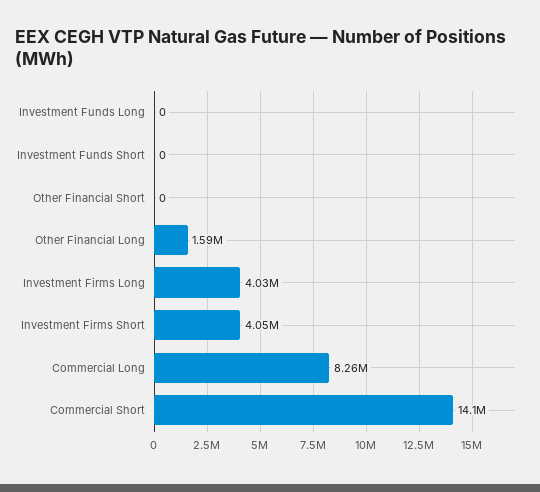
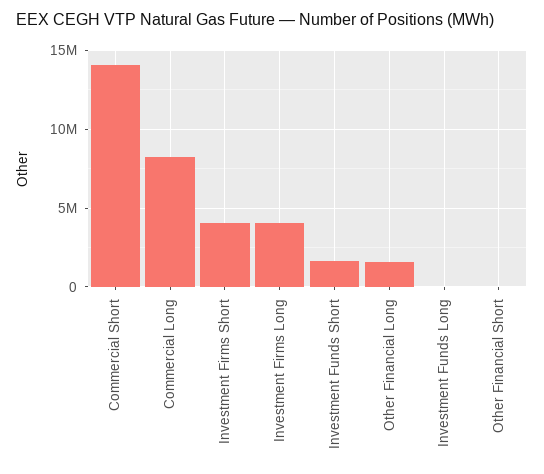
  {
    "Investment Funds Long": 0,
-   "Investment Funds Short": 0,
+   "Investment Funds Short": 1500000,
    "Other Financial Short": 0,
    "Other Financial Long": 1590000,
    "Investment Firms Long": 4030000,
    "Investment Firms Short": 4050000,
    "Commercial Long": 8260000,
    "Commercial Short": 14100000
  }

